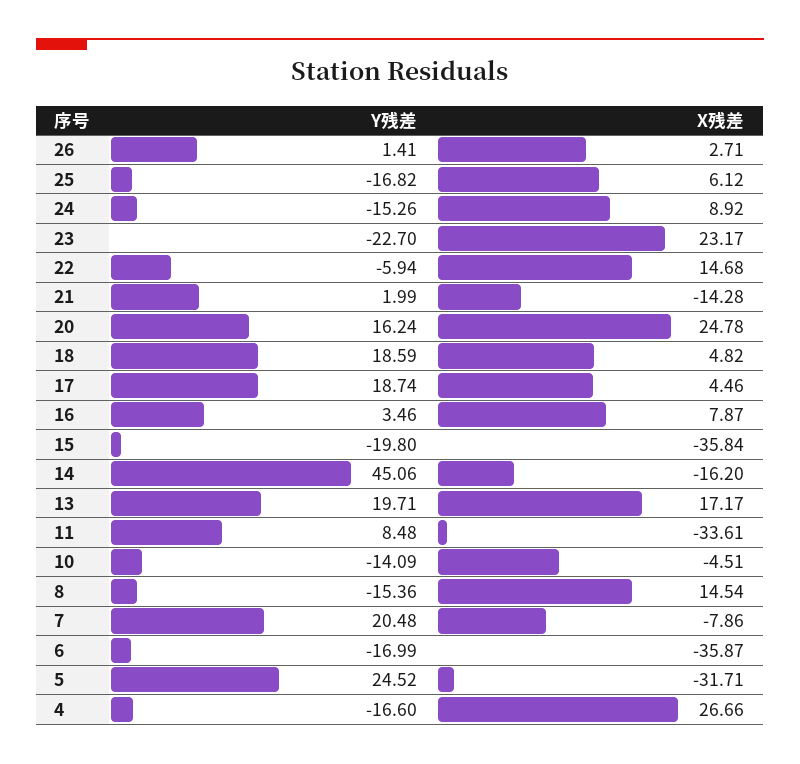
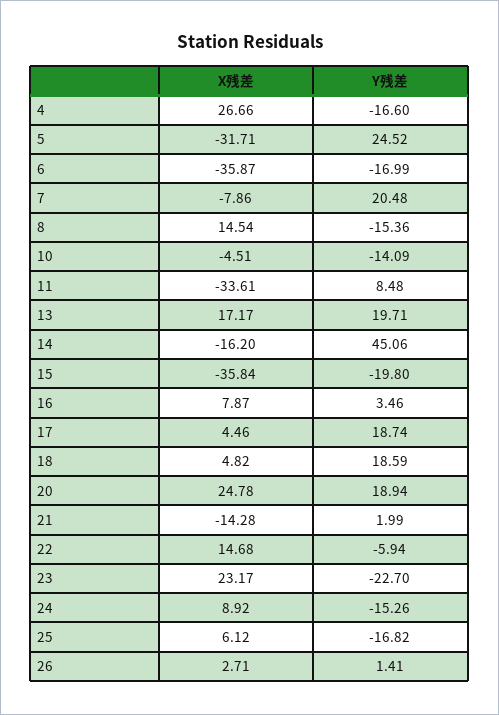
  {
    "Y残差": {
      "26": 1.41,
      "25": -16.82,
      "24": -15.26,
      "23": -22.7,
      "22": -5.94,
      "21": 1.99,
-     "20": 16.24,
+     "20": 18.94,
      "18": 18.59,
      "17": 18.74,
      "16": 3.46,
      "15": -19.8,
      "14": 45.06,
      "13": 19.71,
      "11": 8.48,
      "10": -14.09,
      "8": -15.36,
      "7": 20.48,
      "6": -16.99,
      "5": 24.52,
      "4": -16.6
    },
    "X残差": {
      "26": 2.71,
      "25": 6.12,
      "24": 8.92,
      "23": 23.17,
      "22": 14.68,
      "21": -14.28,
      "20": 24.78,
      "18": 4.82,
      "17": 4.46,
      "16": 7.87,
      "15": -35.84,
      "14": -16.2,
      "13": 17.17,
      "11": -33.61,
      "10": -4.51,
      "8": 14.54,
      "7": -7.86,
      "6": -35.87,
      "5": -31.71,
      "4": 26.66
    }
  }

